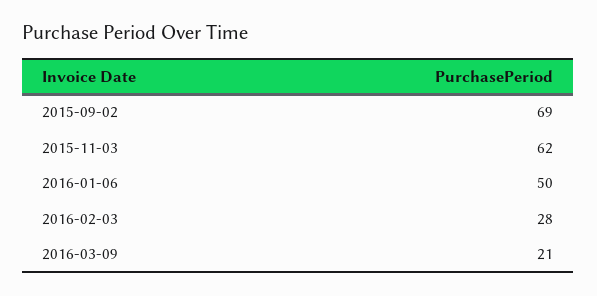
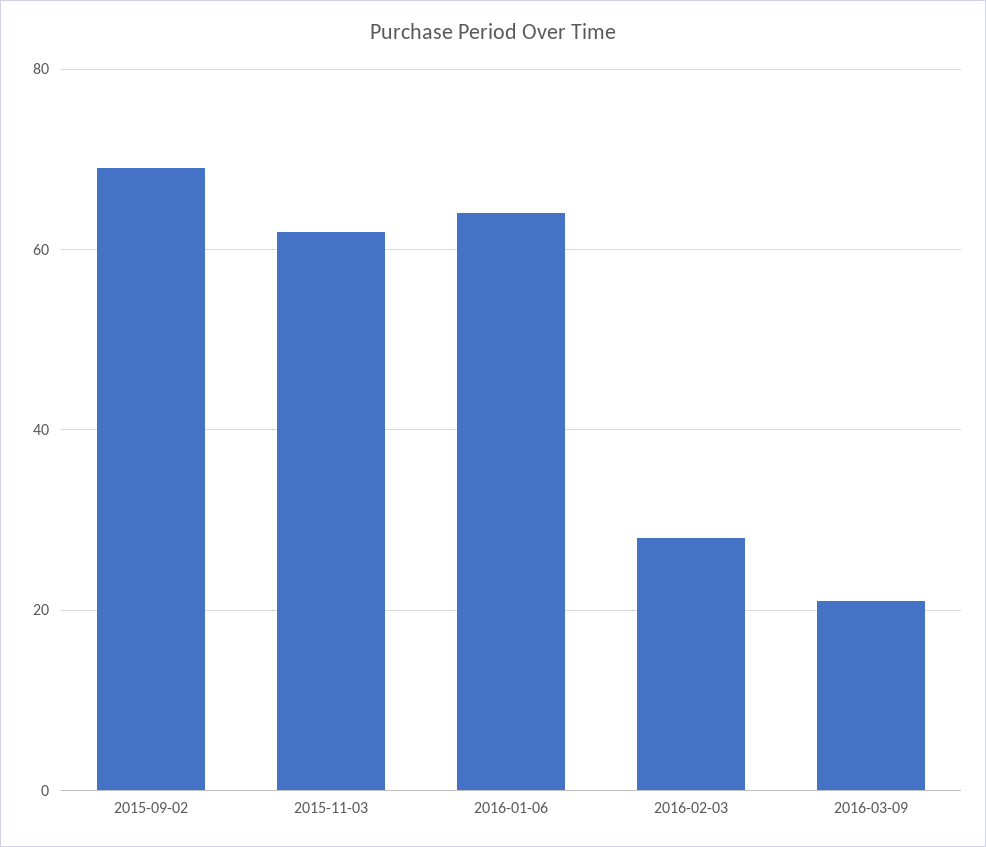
  {
    "2015-09-02": 69,
    "2015-11-03": 62,
-   "2016-01-06": 50,
+   "2016-01-06": 65,
    "2016-02-03": 28,
    "2016-03-09": 21
  }

